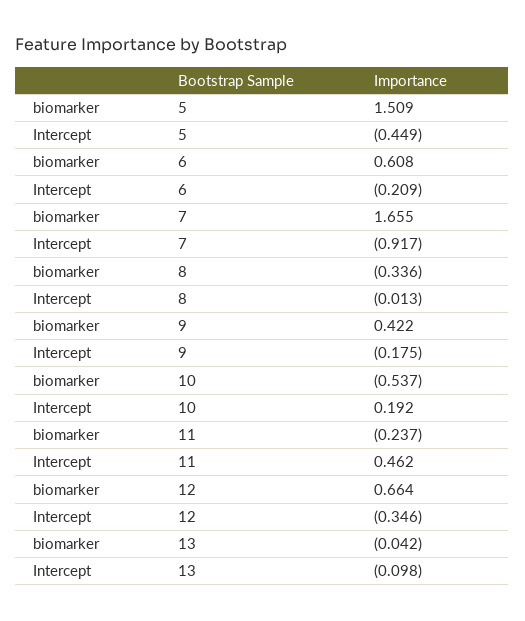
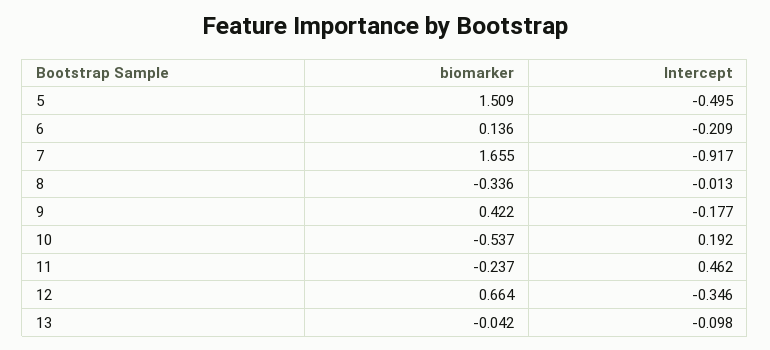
  {
    "biomarker": {
      "5": 1.509,
-     "6": 0.608,
+     "6": 0.136,
      "7": 1.655,
      "8": -0.336,
      "9": 0.422,
      "10": -0.537,
      "11": -0.237,
      "12": 0.664,
      "13": -0.042
    },
    "Intercept": {
-     "5": -0.449,
+     "5": -0.495,
      "6": -0.209,
      "7": -0.917,
      "8": -0.013,
-     "9": -0.175,
+     "9": -0.177,
      "10": 0.192,
      "11": 0.462,
      "12": -0.346,
      "13": -0.098
    }
  }

